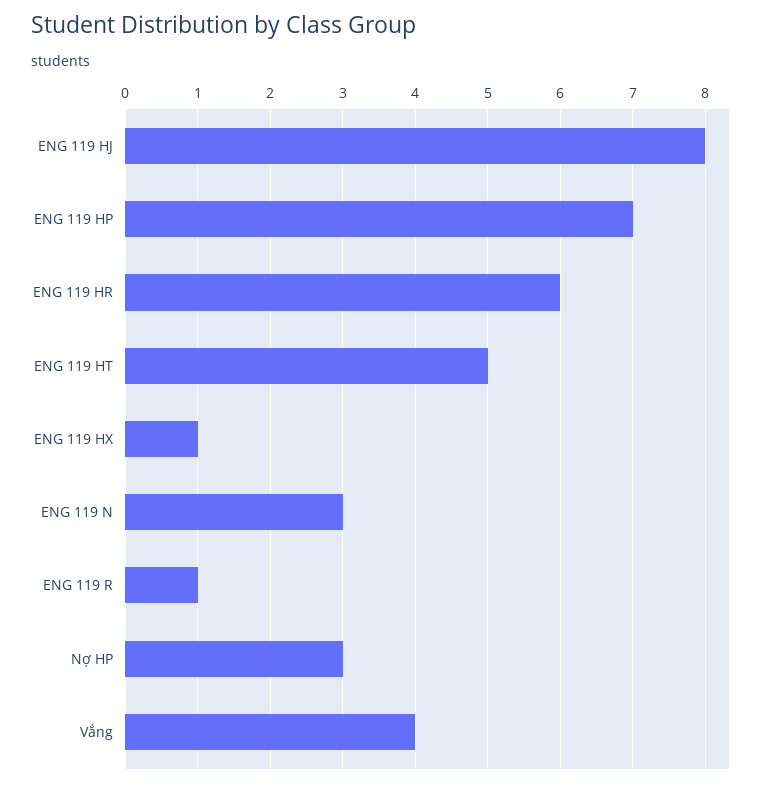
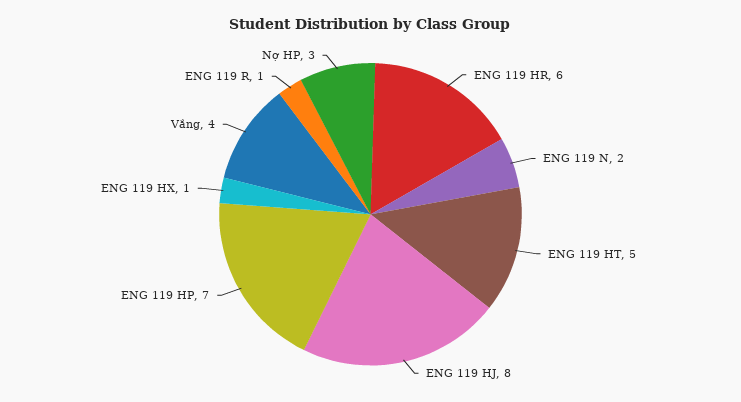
  {
    "ENG 119 HJ": 8,
    "ENG 119 HP": 7,
    "ENG 119 HR": 6,
    "ENG 119 HT": 5,
    "ENG 119 HX": 1,
-   "ENG 119 N": 3,
+   "ENG 119 N": 2,
    "ENG 119 R": 1,
    "Nợ HP": 3,
    "Vắng": 4
  }

